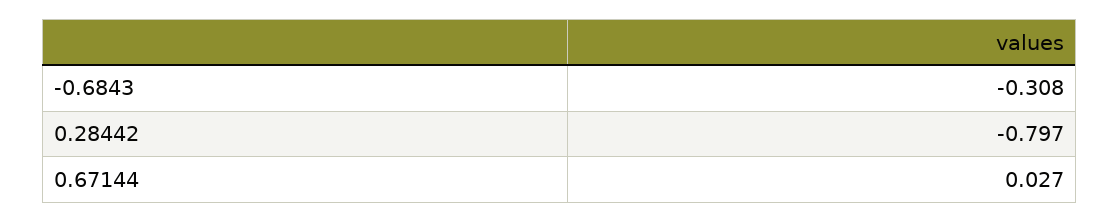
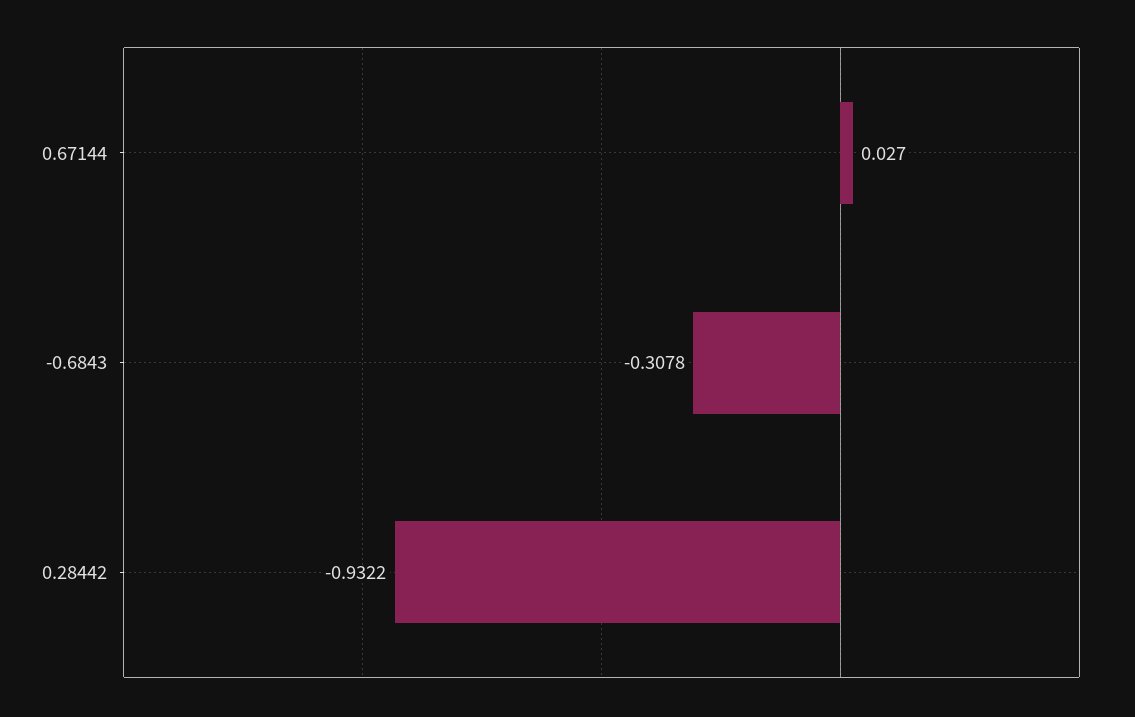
  {
    "-0.6843": -0.3078,
-   "0.28442": -0.797,
+   "0.28442": -0.9322,
    "0.67144": 0.027
  }

